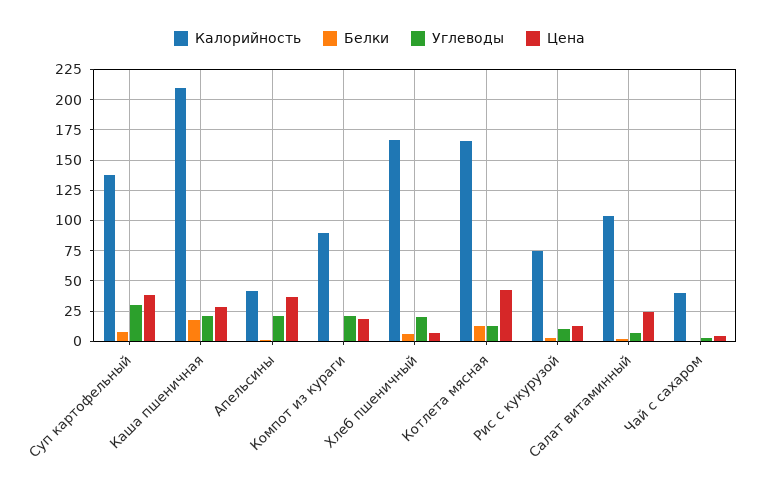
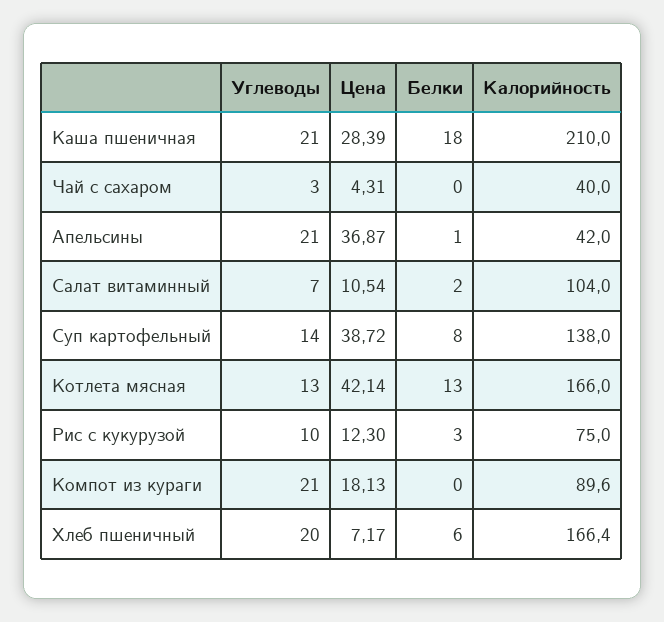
  {
    "Калорийность": {
      "Суп картофельный": 138,
      "Каша пшеничная": 210,
      "Апельсины": 42,
      "Компот из кураги": 89.6,
      "Хлеб пшеничный": 166.4,
      "Котлета мясная": 166,
      "Рис с кукурузой": 75,
      "Салат витаминный": 104,
      "Чай с сахаром": 40
    },
    "Белки": {
      "Суп картофельный": 8,
      "Каша пшеничная": 18,
      "Апельсины": 1,
      "Компот из кураги": 0,
      "Хлеб пшеничный": 6,
      "Котлета мясная": 13,
      "Рис с кукурузой": 3,
      "Салат витаминный": 2,
      "Чай с сахаром": 0
    },
    "Углеводы": {
-     "Суп картофельный": 30,
+     "Суп картофельный": 14,
      "Каша пшеничная": 21,
      "Апельсины": 21,
      "Компот из кураги": 21,
      "Хлеб пшеничный": 20,
      "Котлета мясная": 13,
      "Рис с кукурузой": 10,
      "Салат витаминный": 7,
      "Чай с сахаром": 3
    },
    "Цена": {
      "Суп картофельный": 38.72,
      "Каша пшеничная": 28.39,
      "Апельсины": 36.87,
      "Компот из кураги": 18.13,
      "Хлеб пшеничный": 7.17,
      "Котлета мясная": 42.14,
      "Рис с кукурузой": 12.3,
-     "Салат витаминный": 25,
+     "Салат витаминный": 10.54,
      "Чай с сахаром": 4.31
    }
  }

